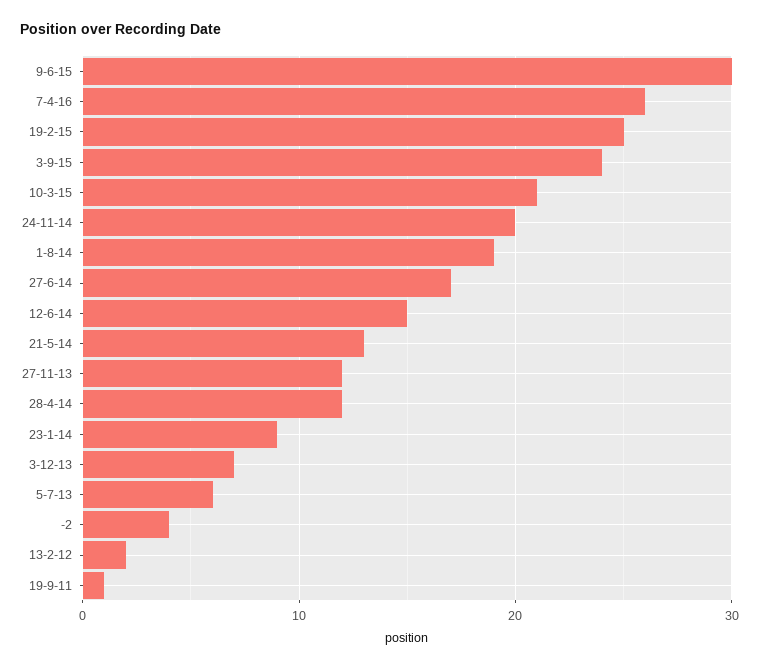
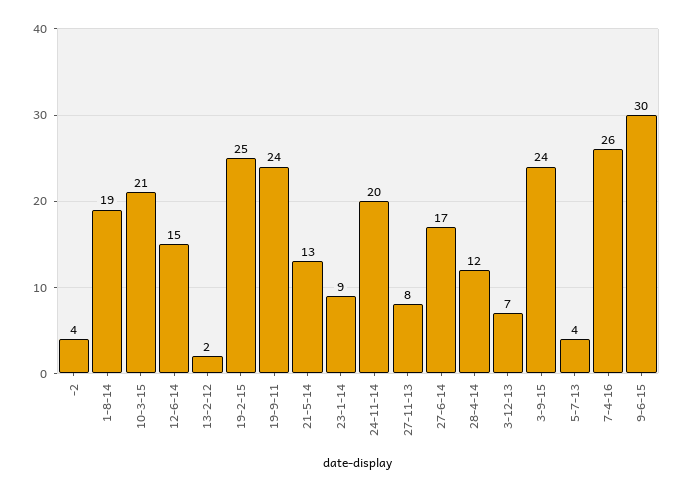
  {
    "9-6-15": 30,
    "7-4-16": 26,
    "19-2-15": 25,
    "3-9-15": 24,
    "10-3-15": 21,
    "24-11-14": 20,
    "1-8-14": 19,
    "27-6-14": 17,
    "12-6-14": 15,
    "21-5-14": 13,
-   "27-11-13": 12,
+   "27-11-13": 8,
    "28-4-14": 12,
    "23-1-14": 9,
    "3-12-13": 7,
-   "5-7-13": 6,
+   "5-7-13": 4,
    "-2": 4,
    "13-2-12": 2,
-   "19-9-11": 1
+   "19-9-11": 24
  }

